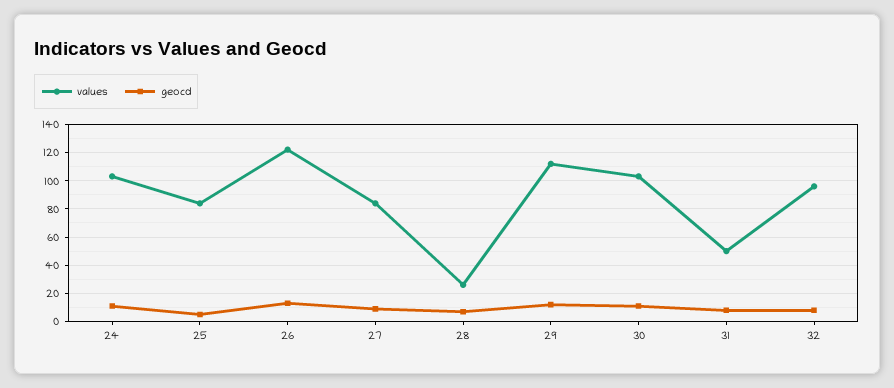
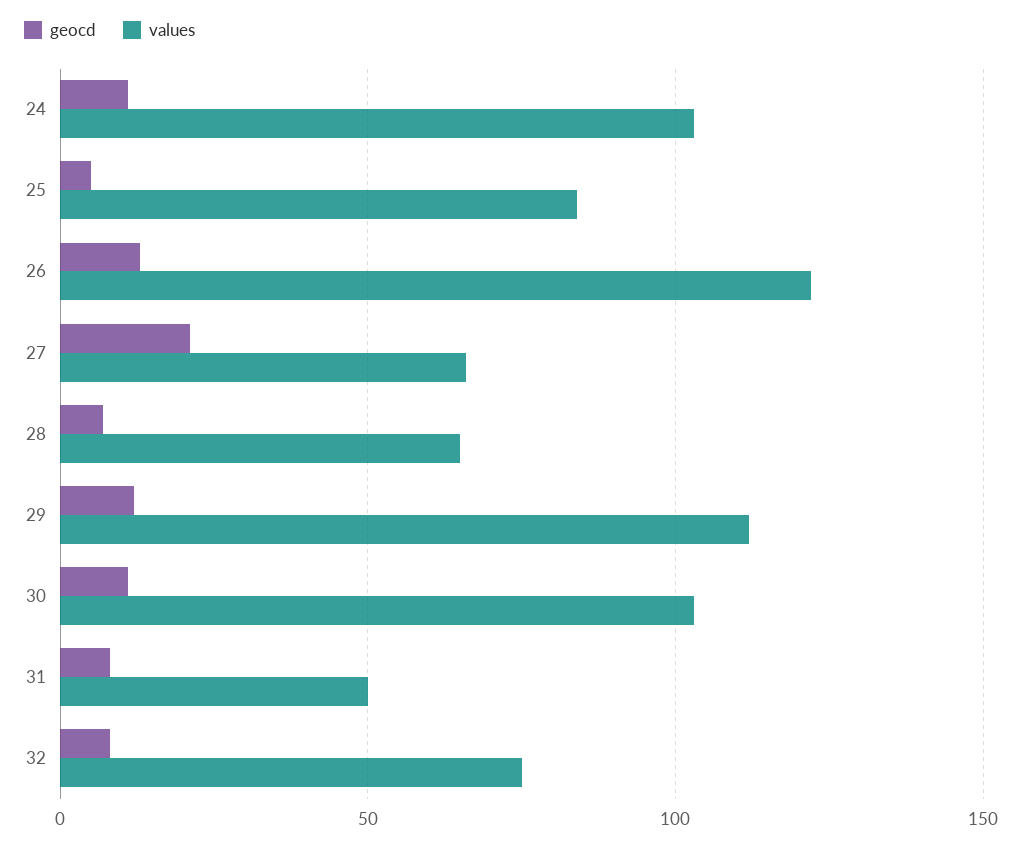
  {
    "values": {
      "24": 105,
      "25": 85,
      "26": 120,
-     "27": 85,
+     "27": 65,
-     "28": 25,
+     "28": 65,
      "29": 110,
      "30": 105,
      "31": 50,
-     "32": 95
+     "32": 75
    },
    "geocd": {
      "24": 10,
      "25": 5,
      "26": 15,
-     "27": 10,
+     "27": 20,
      "28": 5,
      "29": 10,
      "30": 10,
      "31": 10,
      "32": 10
    }
  }

